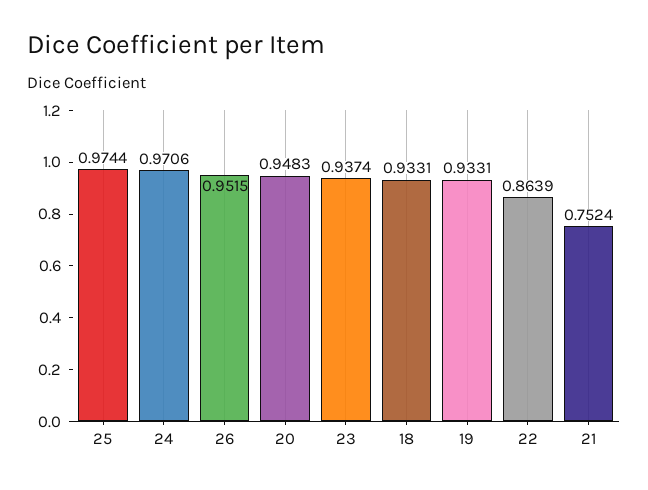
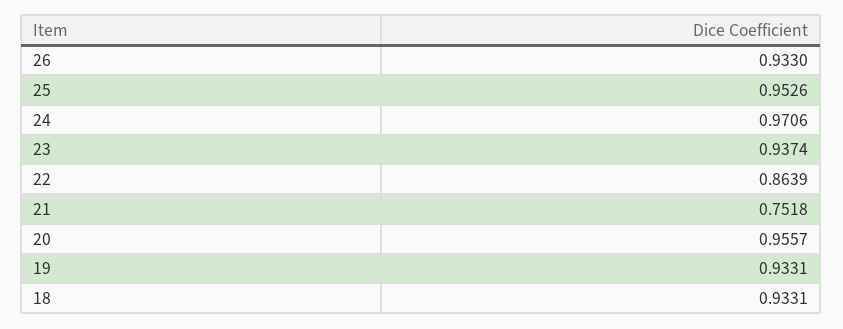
  {
-   "25": 0.9744,
+   "25": 0.9526,
    "24": 0.9706,
-   "26": 0.9515,
+   "26": 0.933,
-   "20": 0.9483,
+   "20": 0.9557,
    "23": 0.9374,
    "18": 0.9331,
    "19": 0.9331,
    "22": 0.8639,
-   "21": 0.7524
+   "21": 0.7518
  }

